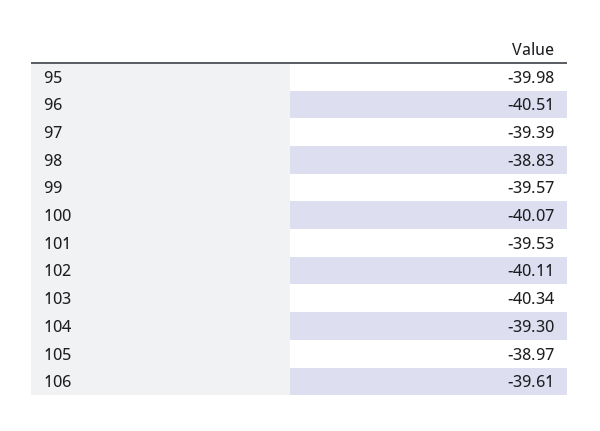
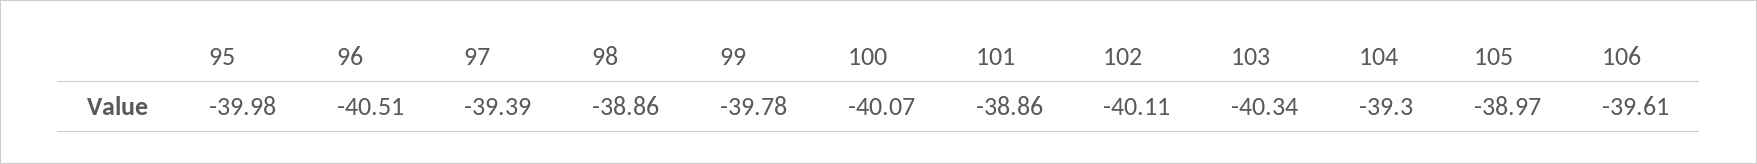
  {
    "95": -39.98,
    "96": -40.51,
    "97": -39.39,
-   "98": -38.83,
+   "98": -38.86,
-   "99": -39.57,
+   "99": -39.78,
    "100": -40.07,
-   "101": -39.53,
+   "101": -38.86,
    "102": -40.11,
    "103": -40.34,
    "104": -39.3,
    "105": -38.97,
    "106": -39.61
  }

